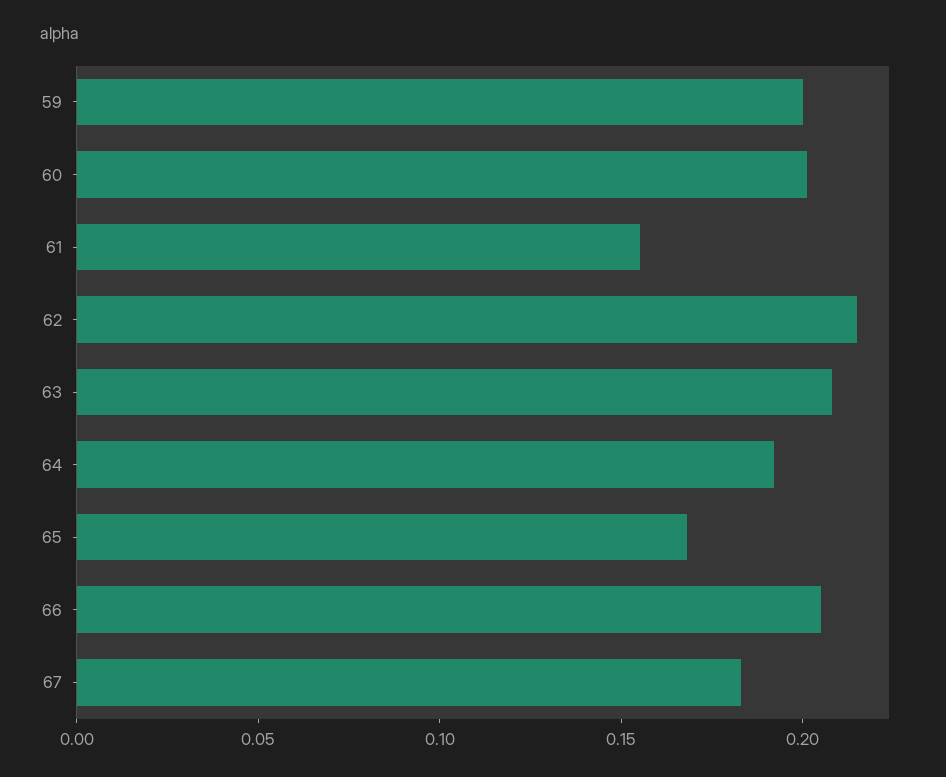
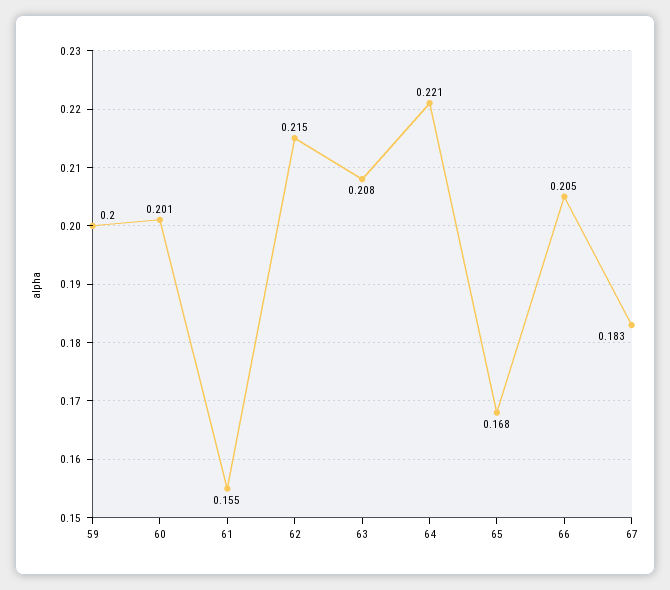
  {
    "59": 0.2,
    "60": 0.201,
    "61": 0.155,
    "62": 0.215,
    "63": 0.208,
-   "64": 0.19,
+   "64": 0.221,
    "65": 0.168,
    "66": 0.205,
    "67": 0.183
  }

